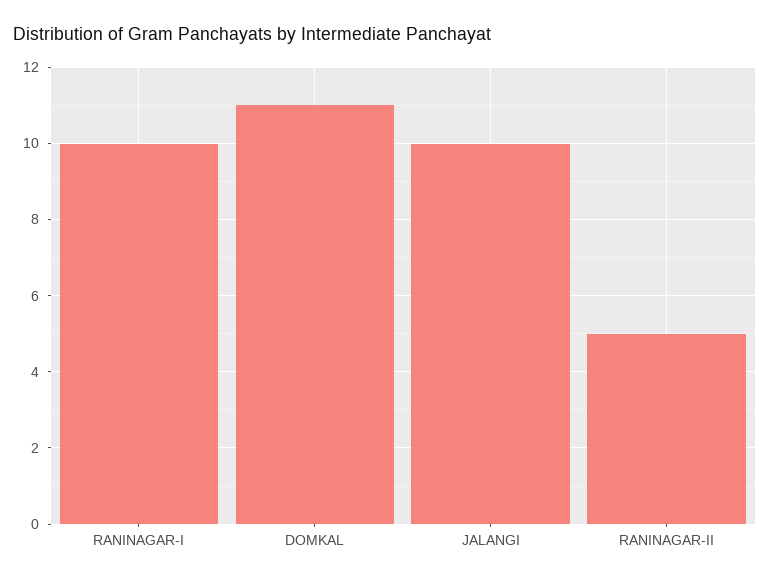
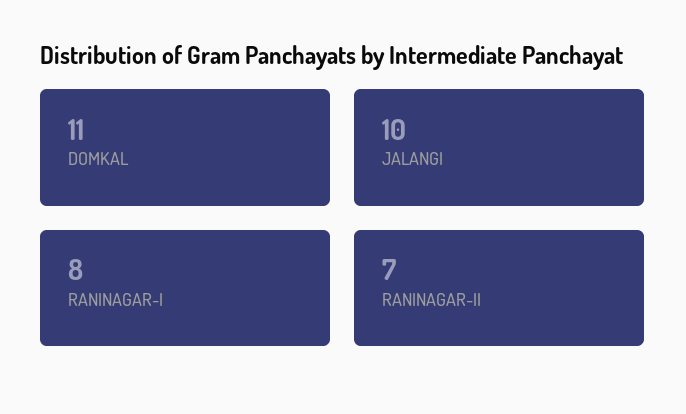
  {
-   "RANINAGAR-I": 10,
+   "RANINAGAR-I": 8,
    "DOMKAL": 11,
    "JALANGI": 10,
-   "RANINAGAR-II": 5
+   "RANINAGAR-II": 7
  }

